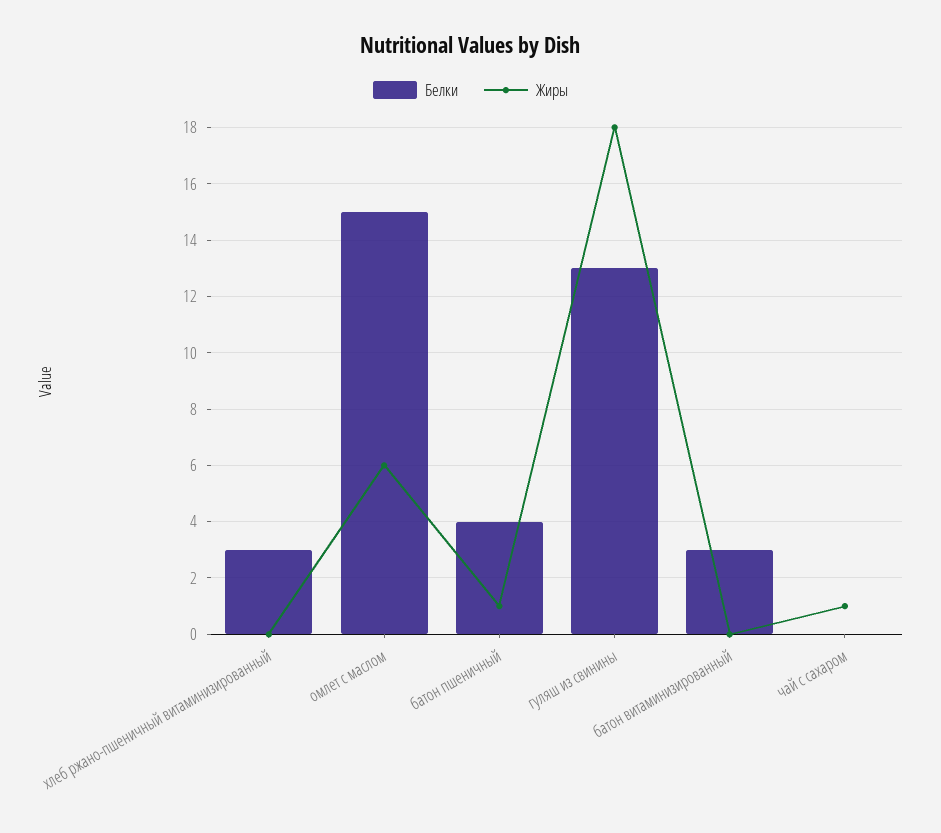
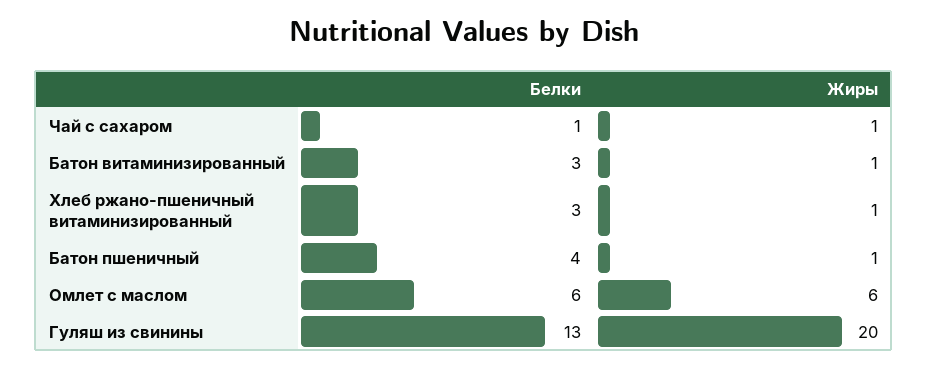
  {
    "Белки": {
      "хлеб ржано-пшеничный витаминизированный": 3,
-     "омлет с маслом": 15,
+     "омлет с маслом": 6,
      "батон пшеничный": 4,
      "гуляш из свинины": 13,
      "батон витаминизированный": 3,
-     "чай с сахаром": 0
+     "чай с сахаром": 1
    },
    "Жиры": {
-     "хлеб ржано-пшеничный витаминизированный": 0,
+     "хлеб ржано-пшеничный витаминизированный": 1,
      "омлет с маслом": 6,
      "батон пшеничный": 1,
-     "гуляш из свинины": 18,
+     "гуляш из свинины": 20,
-     "батон витаминизированный": 0,
+     "батон витаминизированный": 1,
      "чай с сахаром": 1
    }
  }

